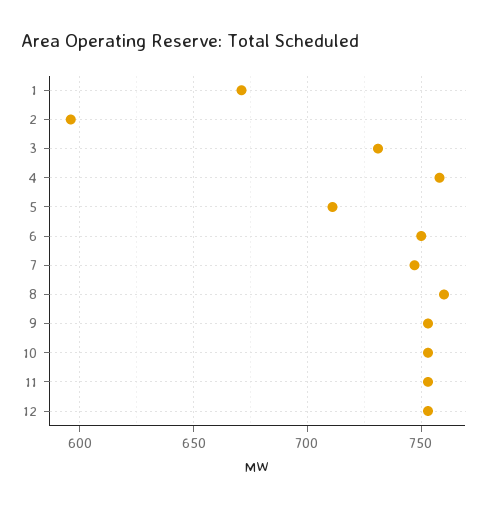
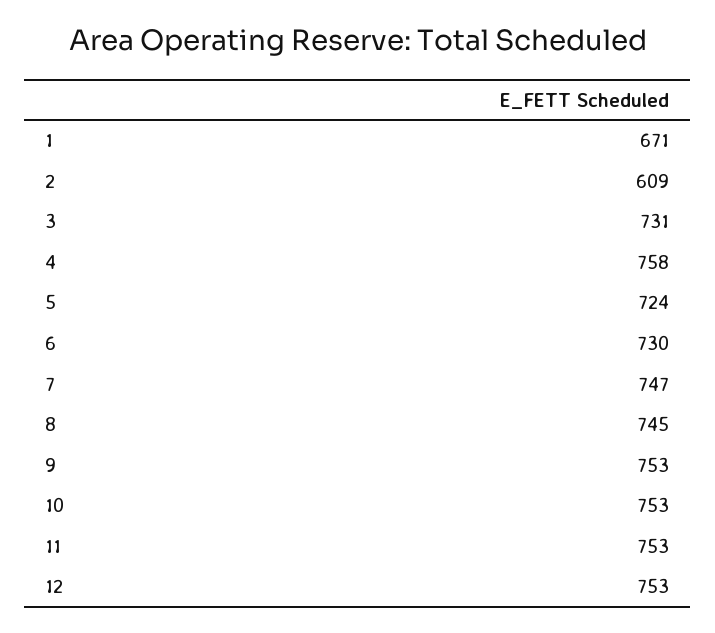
  {
    "1": 671,
-   "2": 595,
+   "2": 609,
    "3": 731,
    "4": 758,
-   "5": 710,
+   "5": 724,
-   "6": 750,
+   "6": 730,
    "7": 747,
-   "8": 760,
+   "8": 745,
    "9": 753,
    "10": 753,
    "11": 753,
    "12": 753
  }

